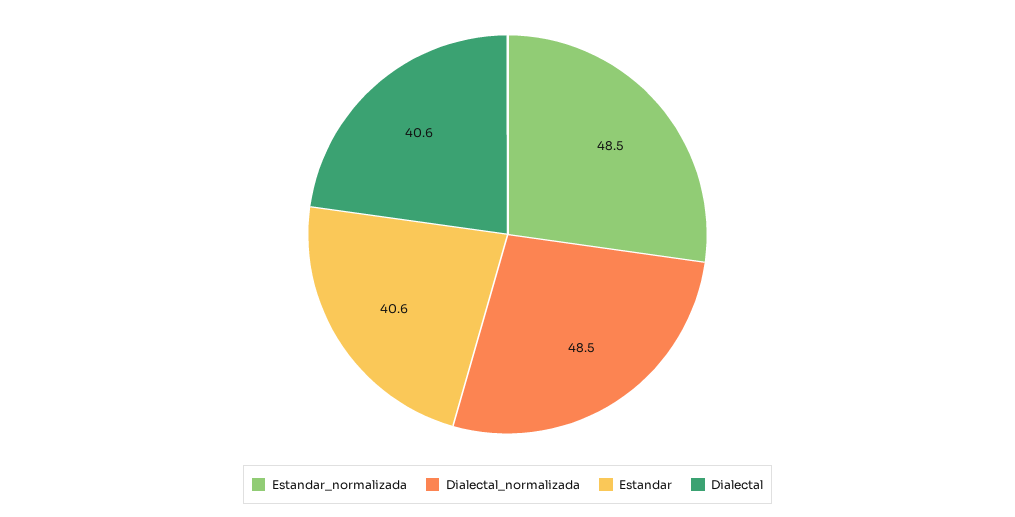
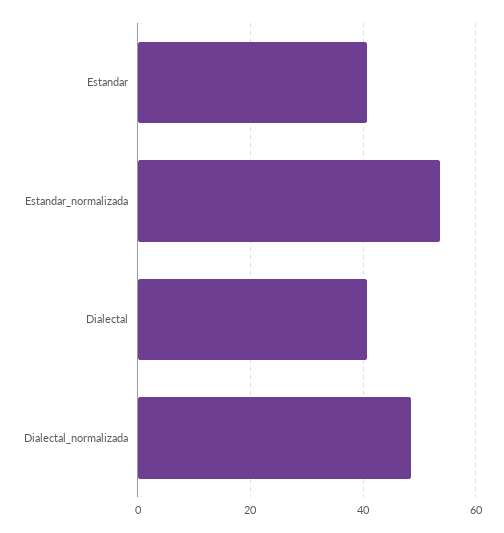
  {
-   "Estandar_normalizada": 48.5,
+   "Estandar_normalizada": 54,
    "Dialectal_normalizada": 48.5,
    "Estandar": 40.6,
    "Dialectal": 40.6
  }

